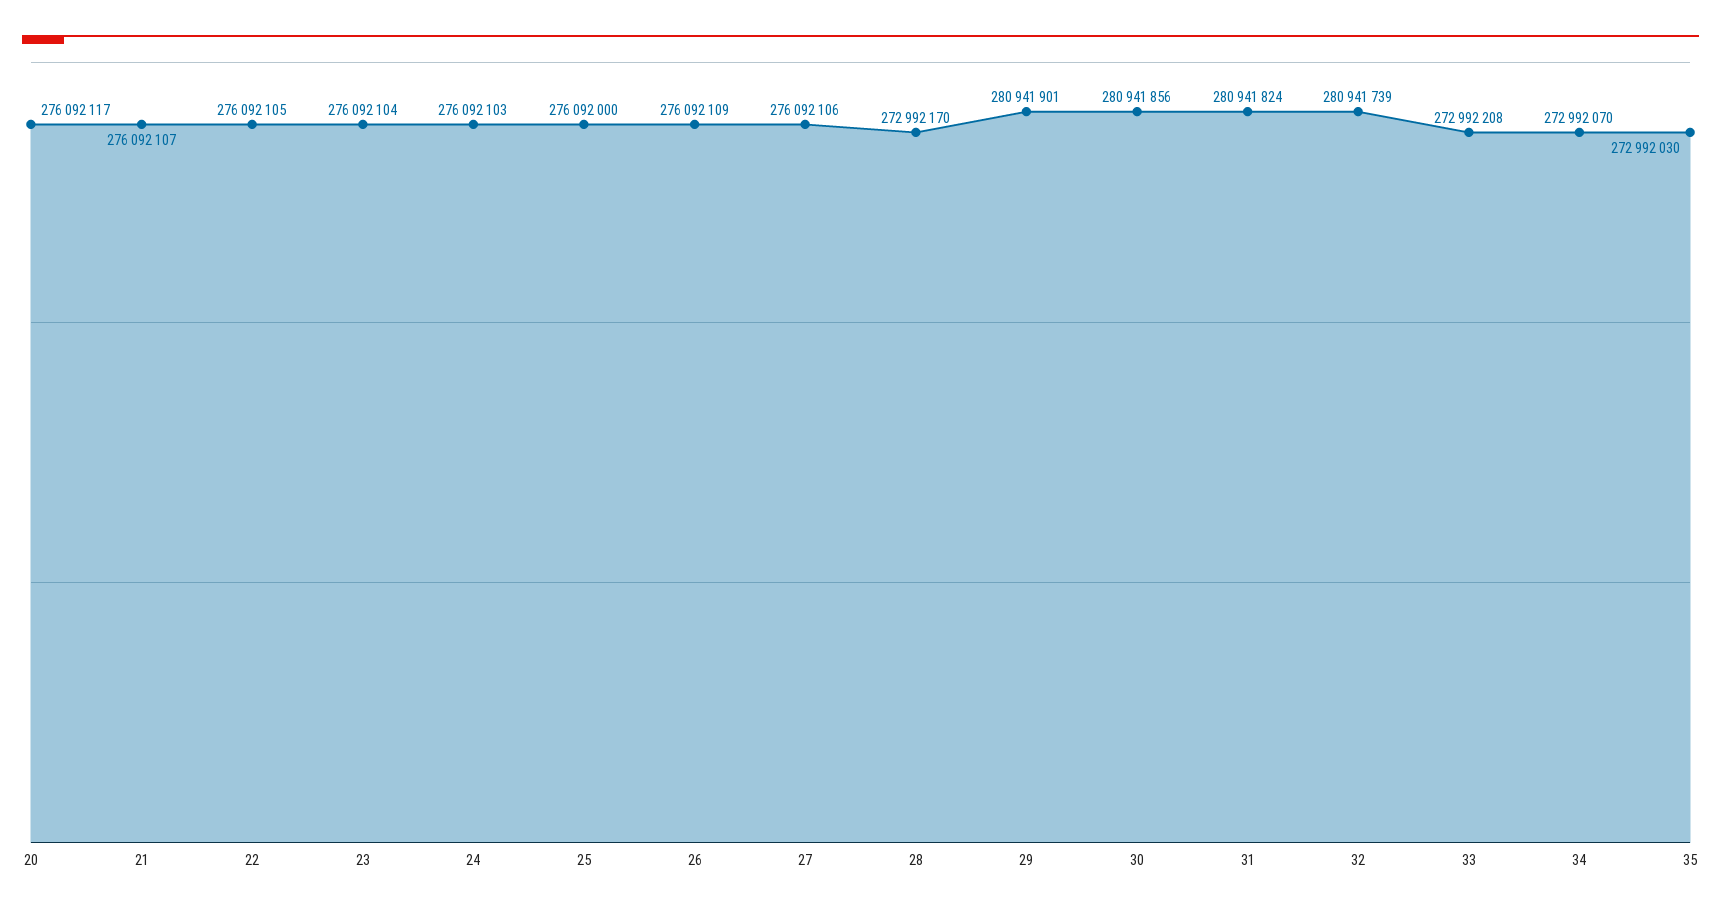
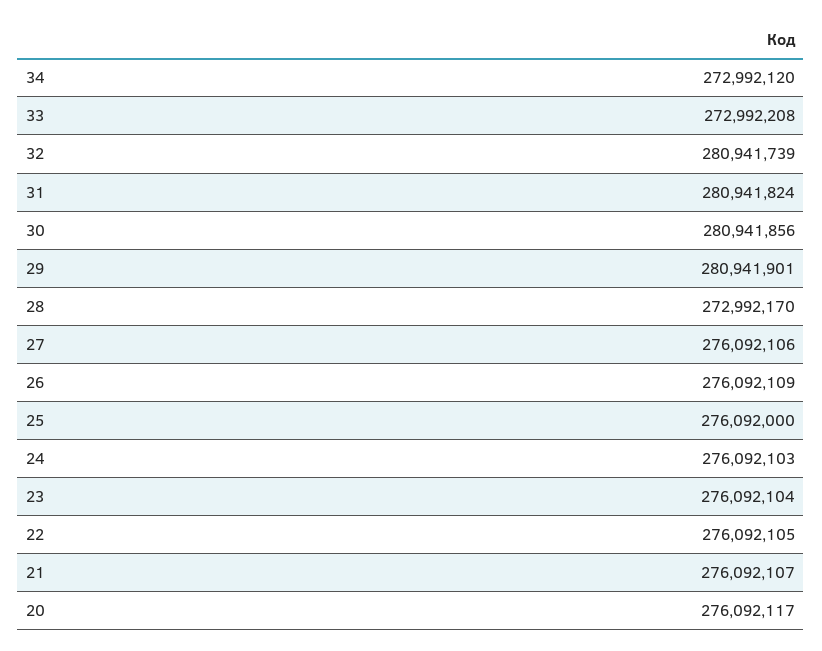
  {
    "20": 276092117,
    "21": 276092107,
    "22": 276092105,
    "23": 276092104,
    "24": 276092103,
    "25": 276092000,
    "26": 276092109,
    "27": 276092106,
    "28": 272992170,
    "29": 280941901,
    "30": 280941856,
    "31": 280941824,
    "32": 280941739,
    "33": 272992208,
-   "34": 272992070,
+   "34": 272992120
-   "35": 272992030
  }

